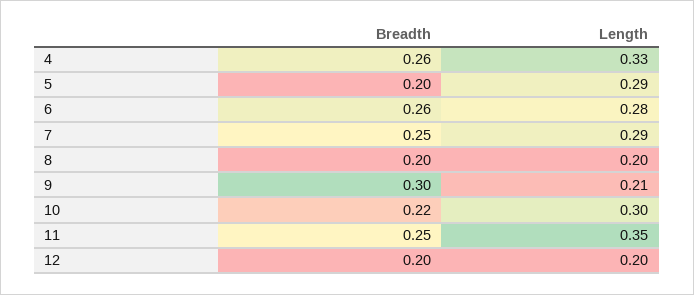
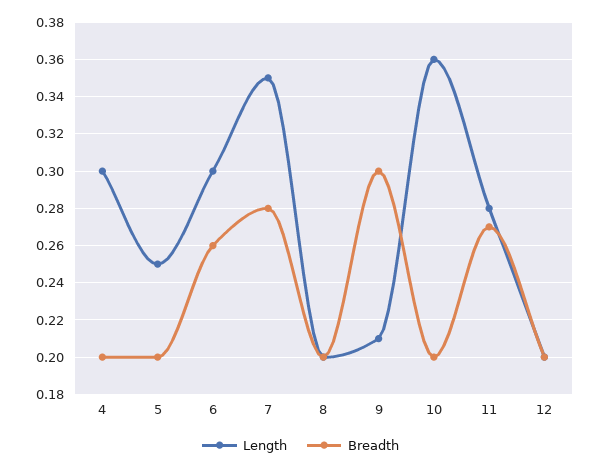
  {
    "Breadth": {
-     "4": 0.26,
+     "4": 0.2,
      "5": 0.2,
      "6": 0.26,
-     "7": 0.25,
+     "7": 0.28,
      "8": 0.2,
      "9": 0.3,
-     "10": 0.22,
+     "10": 0.2,
-     "11": 0.25,
+     "11": 0.27,
      "12": 0.2
    },
    "Length": {
-     "4": 0.33,
+     "4": 0.3,
-     "5": 0.29,
+     "5": 0.25,
-     "6": 0.28,
+     "6": 0.3,
-     "7": 0.29,
+     "7": 0.35,
      "8": 0.2,
      "9": 0.21,
-     "10": 0.3,
+     "10": 0.36,
-     "11": 0.35,
+     "11": 0.28,
      "12": 0.2
    }
  }

